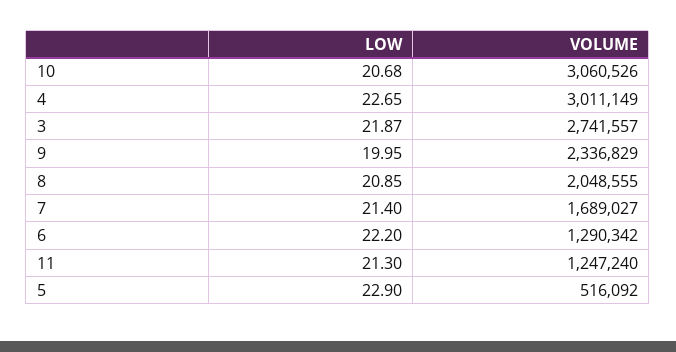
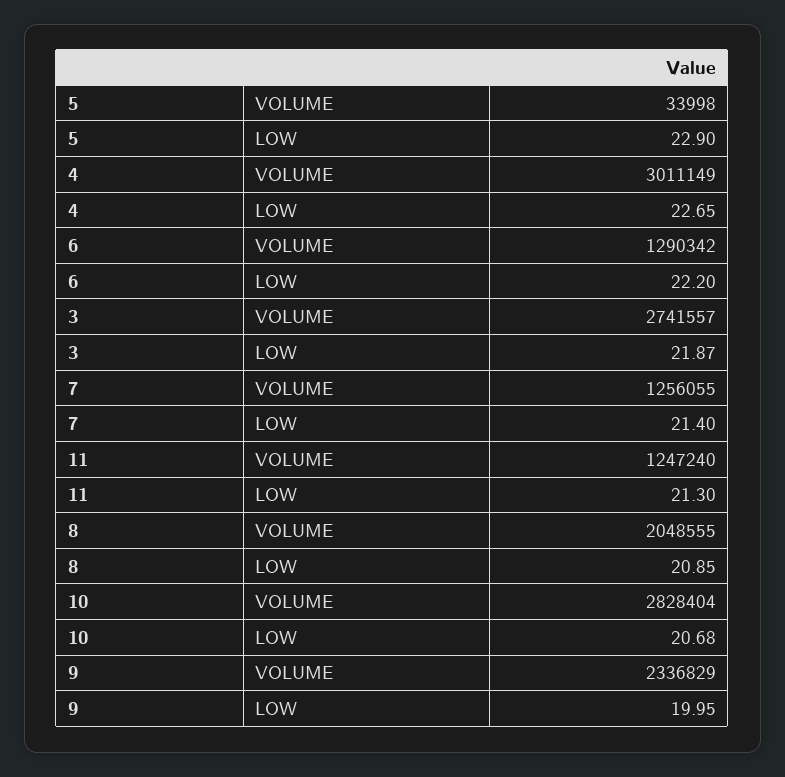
  {
    "LOW": {
      "10": 20.68,
      "4": 22.65,
      "3": 21.87,
      "9": 19.95,
      "8": 20.85,
      "7": 21.4,
      "6": 22.2,
      "11": 21.3,
      "5": 22.9
    },
    "VOLUME": {
-     "10": 3060526,
+     "10": 2828404,
      "4": 3011149,
      "3": 2741557,
      "9": 2336829,
      "8": 2048555,
-     "7": 1689027,
+     "7": 1256055,
      "6": 1290342,
      "11": 1247240,
-     "5": 516092
+     "5": 33998
    }
  }

